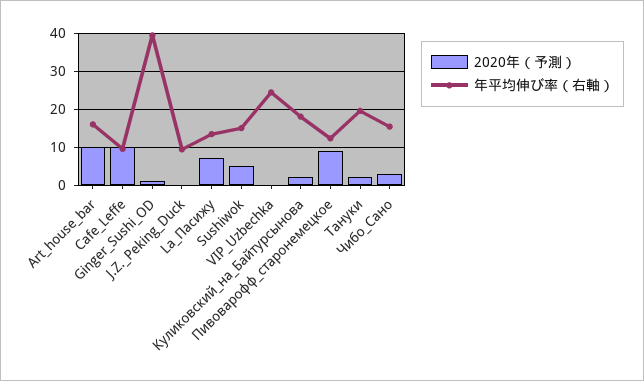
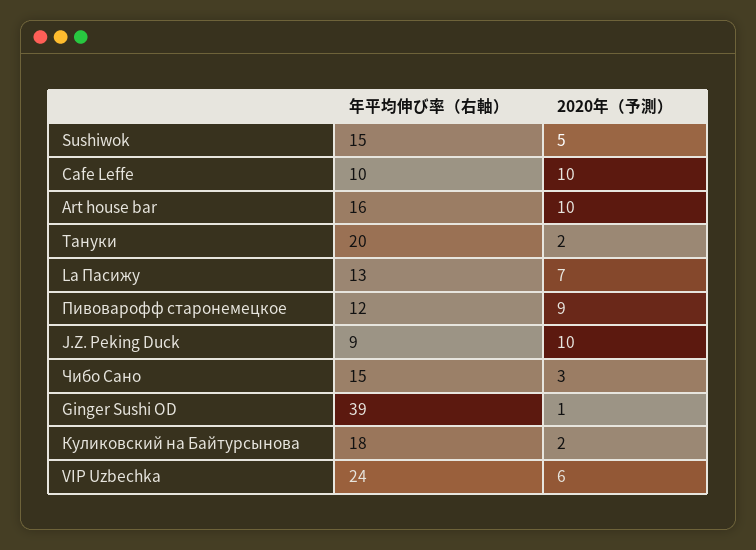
  {
    "2020年（予測）": {
      "Art_house_bar": 10,
      "Cafe_Leffe": 10,
      "Ginger_Sushi_OD": 1,
-     "J.Z._Peking_Duck": 0,
+     "J.Z._Peking_Duck": 10,
      "La_Пасижу": 7,
      "Sushiwok": 5,
-     "VIP_Uzbechka": 0,
+     "VIP_Uzbechka": 6,
      "Куликовский_на_Байтурсынова": 2,
      "Пивоварофф_старонемецкое": 9,
      "Тануки": 2,
      "Чибо_Сано": 3
    },
    "年平均伸び率（右軸）": {
      "Art_house_bar": 16,
      "Cafe_Leffe": 10,
      "Ginger_Sushi_OD": 39,
      "J.Z._Peking_Duck": 9,
      "La_Пасижу": 13,
      "Sushiwok": 15,
      "VIP_Uzbechka": 24,
      "Куликовский_на_Байтурсынова": 18,
      "Пивоварофф_старонемецкое": 12,
      "Тануки": 20,
      "Чибо_Сано": 15
    }
  }

